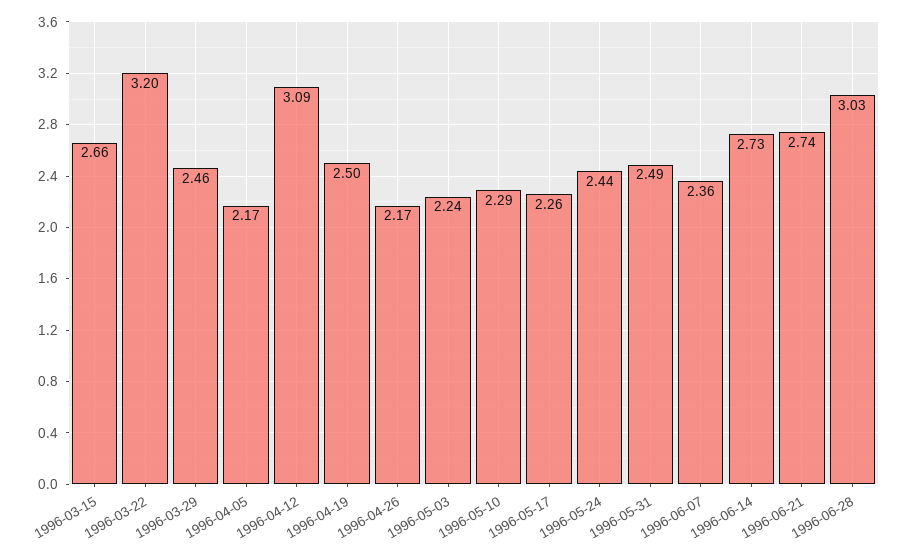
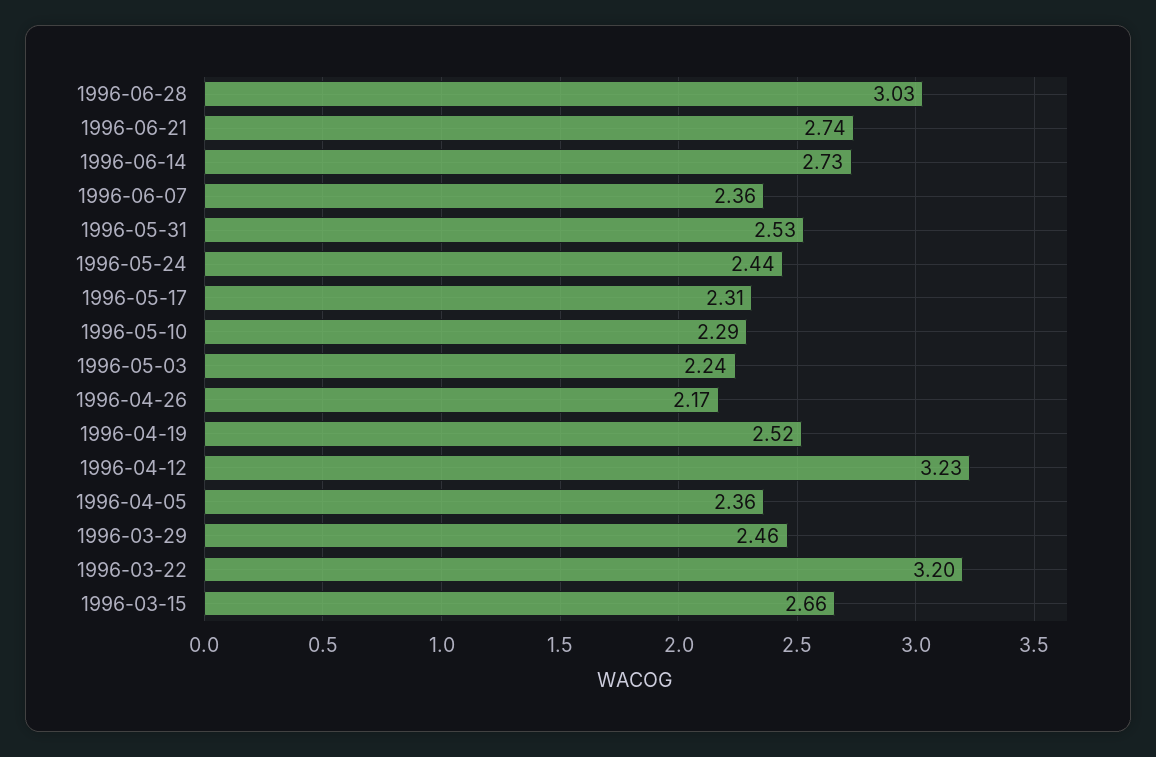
  {
    "1996-03-15": 2.66,
    "1996-03-22": 3.2,
    "1996-03-29": 2.46,
-   "1996-04-05": 2.17,
+   "1996-04-05": 2.36,
-   "1996-04-12": 3.09,
+   "1996-04-12": 3.23,
-   "1996-04-19": 2.5,
+   "1996-04-19": 2.52,
    "1996-04-26": 2.17,
    "1996-05-03": 2.24,
    "1996-05-10": 2.29,
-   "1996-05-17": 2.26,
+   "1996-05-17": 2.31,
    "1996-05-24": 2.44,
-   "1996-05-31": 2.49,
+   "1996-05-31": 2.53,
    "1996-06-07": 2.36,
    "1996-06-14": 2.73,
    "1996-06-21": 2.74,
    "1996-06-28": 3.03
  }

